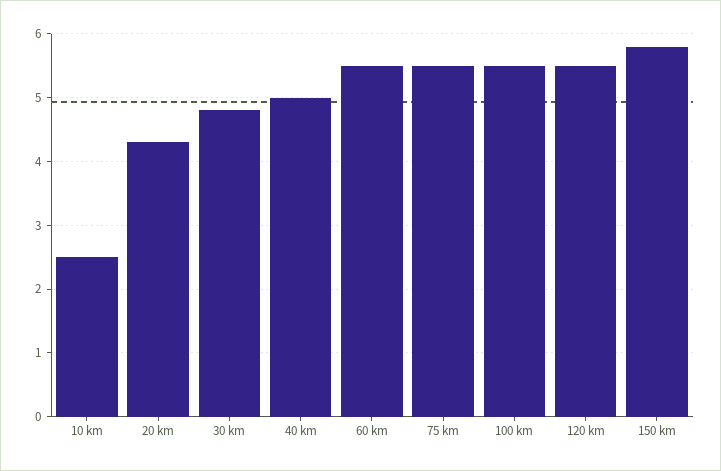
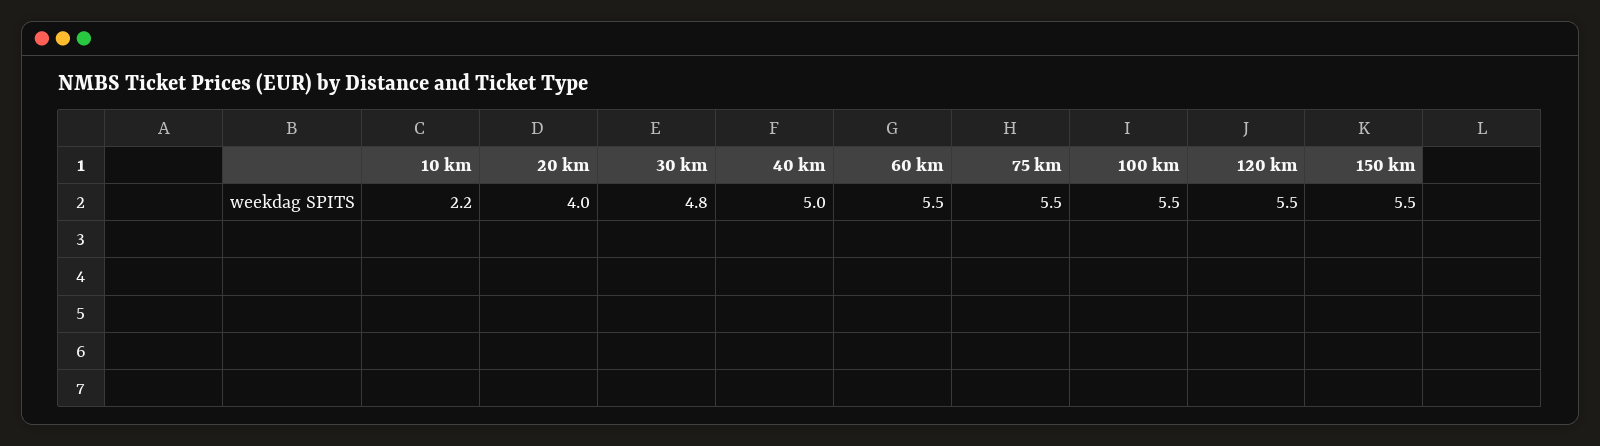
  {
-   "10 km": 2.5,
+   "10 km": 2.2,
-   "20 km": 4.3,
+   "20 km": 4,
    "30 km": 4.8,
    "40 km": 5,
    "60 km": 5.5,
    "75 km": 5.5,
    "100 km": 5.5,
    "120 km": 5.5,
-   "150 km": 5.8
+   "150 km": 5.5
  }

